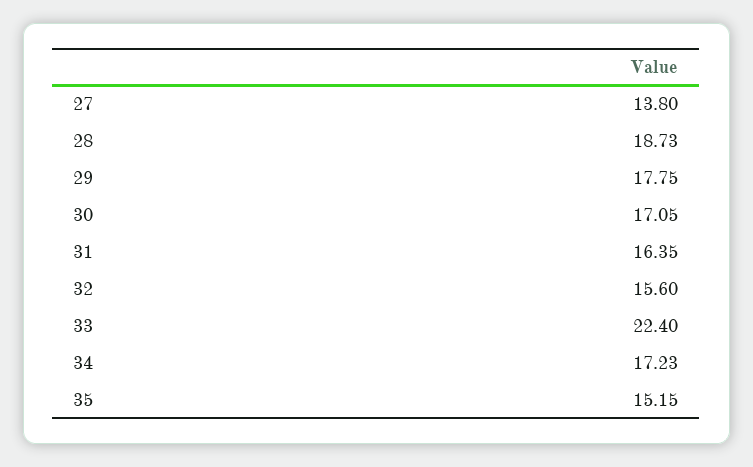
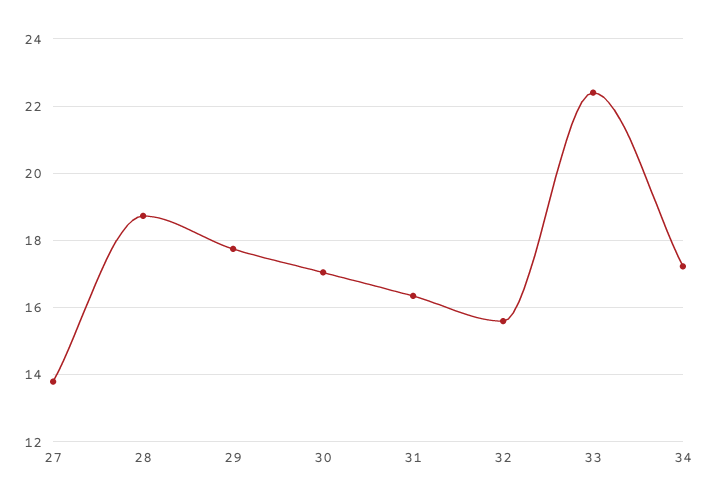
  {
    "27": 13.8,
    "28": 18.73,
    "29": 17.75,
    "30": 17.05,
    "31": 16.35,
    "32": 15.6,
    "33": 22.4,
-   "34": 17.23,
+   "34": 17.23
-   "35": 15.15
  }

